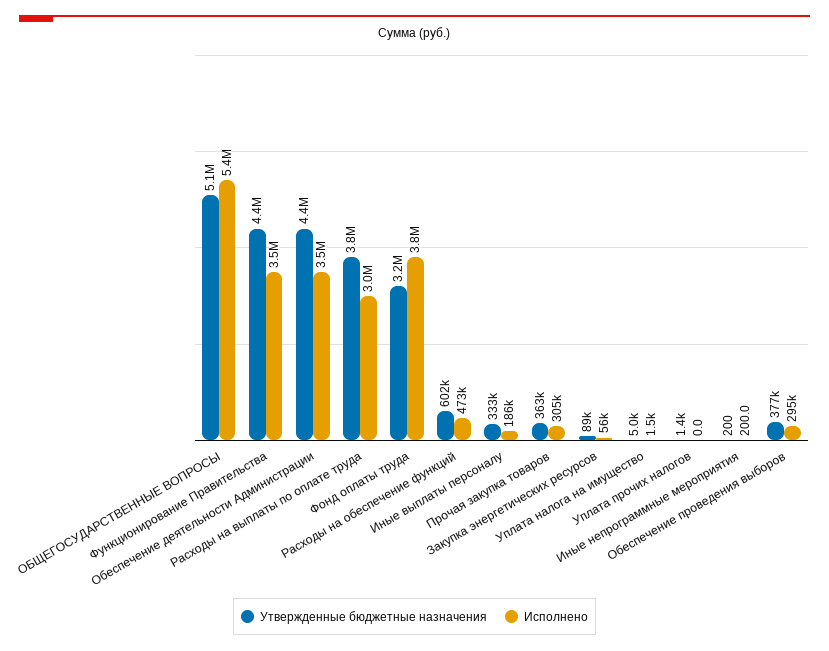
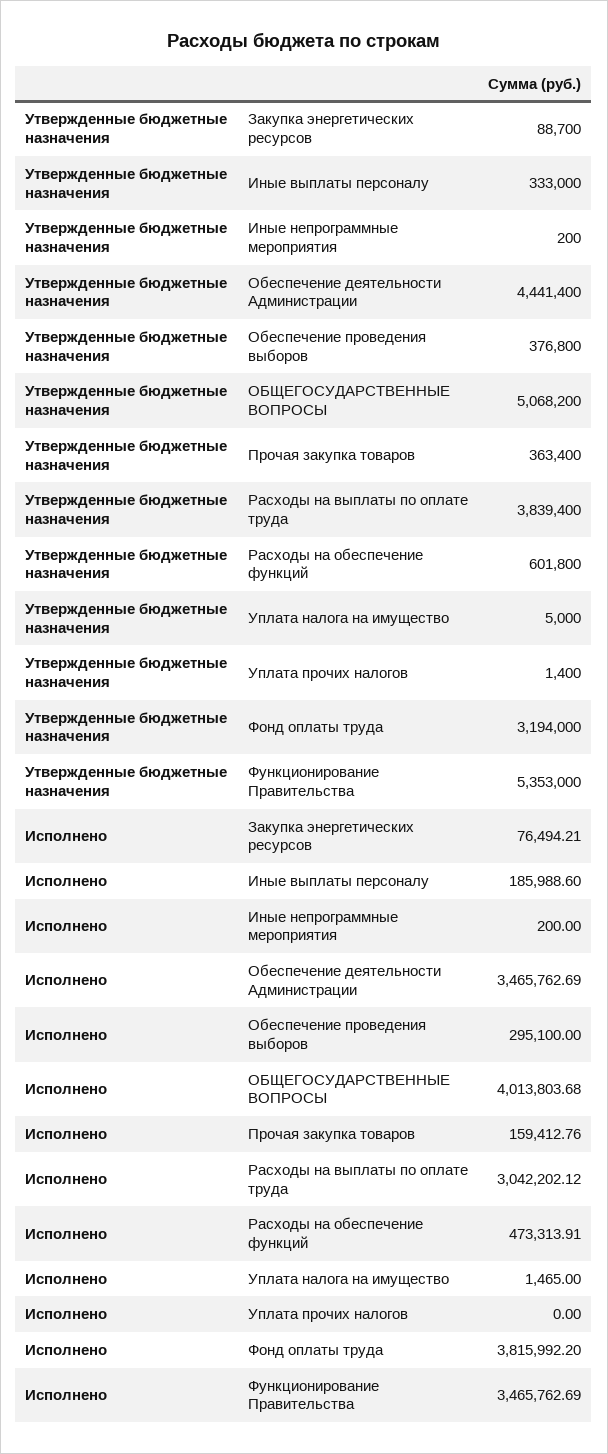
  {
    "Утвержденные бюджетные назначения": {
      "ОБЩЕГОСУДАРСТВЕННЫЕ ВОПРОСЫ": 5068200,
-     "Функционирование Правительства": 4400000,
+     "Функционирование Правительства": 5353000,
      "Обеспечение деятельности Администрации": 4441400,
      "Расходы на выплаты по оплате труда": 3839400,
      "Фонд оплаты труда": 3194000,
      "Расходы на обеспечение функций": 601800,
      "Иные выплаты персоналу": 333000,
      "Прочая закупка товаров": 363400,
      "Закупка энергетических ресурсов": 88700,
      "Уплата налога на имущество": 5000,
      "Уплата прочих налогов": 1400,
      "Иные непрограммные мероприятия": 200,
      "Обеспечение проведения выборов": 376800
    },
    "Исполнено": {
-     "ОБЩЕГОСУДАРСТВЕННЫЕ ВОПРОСЫ": 5400000,
+     "ОБЩЕГОСУДАРСТВЕННЫЕ ВОПРОСЫ": 4013803.68,
      "Функционирование Правительства": 3465762.69,
      "Обеспечение деятельности Администрации": 3465762.69,
      "Расходы на выплаты по оплате труда": 3042202.12,
      "Фонд оплаты труда": 3815992.2,
      "Расходы на обеспечение функций": 473313.91,
      "Иные выплаты персоналу": 185988.6,
-     "Прочая закупка товаров": 305000,
+     "Прочая закупка товаров": 159412.76,
-     "Закупка энергетических ресурсов": 56000,
+     "Закупка энергетических ресурсов": 76494.21,
      "Уплата налога на имущество": 1465,
      "Уплата прочих налогов": 0,
      "Иные непрограммные мероприятия": 200,
      "Обеспечение проведения выборов": 295100
    }
  }

